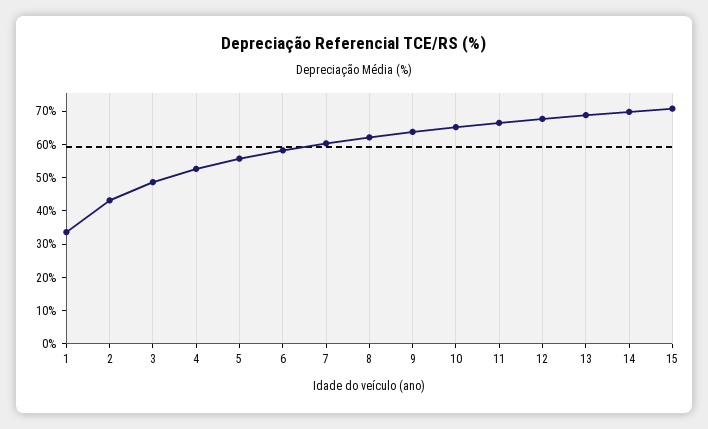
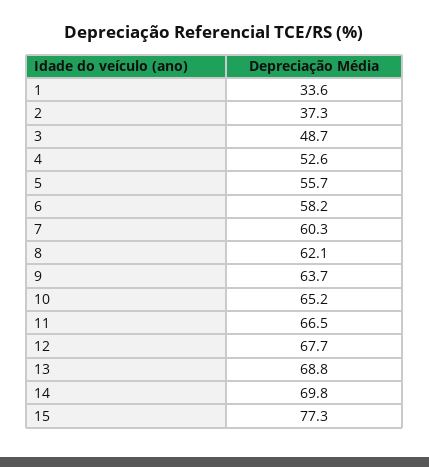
  {
    "1": 33.6,
-   "2": 42.5,
+   "2": 37.3,
    "3": 48.7,
    "4": 52.6,
    "5": 55.7,
    "6": 58.2,
    "7": 60.3,
    "8": 62.1,
    "9": 63.7,
    "10": 65.2,
    "11": 66.5,
    "12": 67.7,
    "13": 68.8,
    "14": 69.8,
-   "15": 70
+   "15": 77.3
  }

